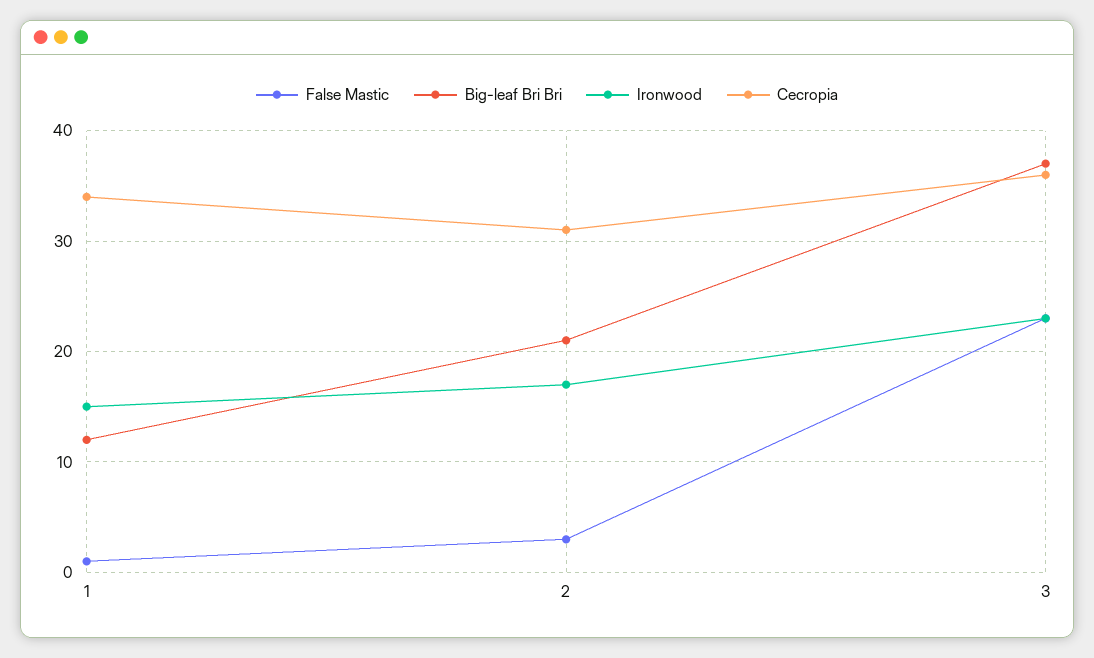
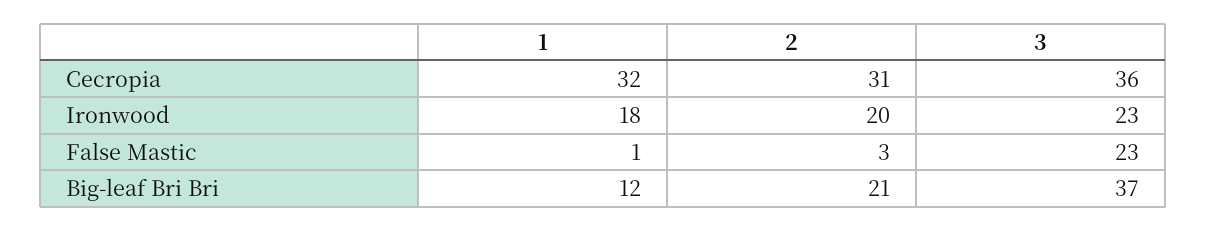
  {
    "False Mastic": {
      "1": 1,
      "2": 3,
      "3": 23
    },
    "Big-leaf Bri Bri": {
      "1": 12,
      "2": 21,
      "3": 37
    },
    "Ironwood": {
-     "1": 15,
+     "1": 18,
-     "2": 17,
+     "2": 20,
      "3": 23
    },
    "Cecropia": {
-     "1": 34,
+     "1": 32,
      "2": 31,
      "3": 36
    }
  }

